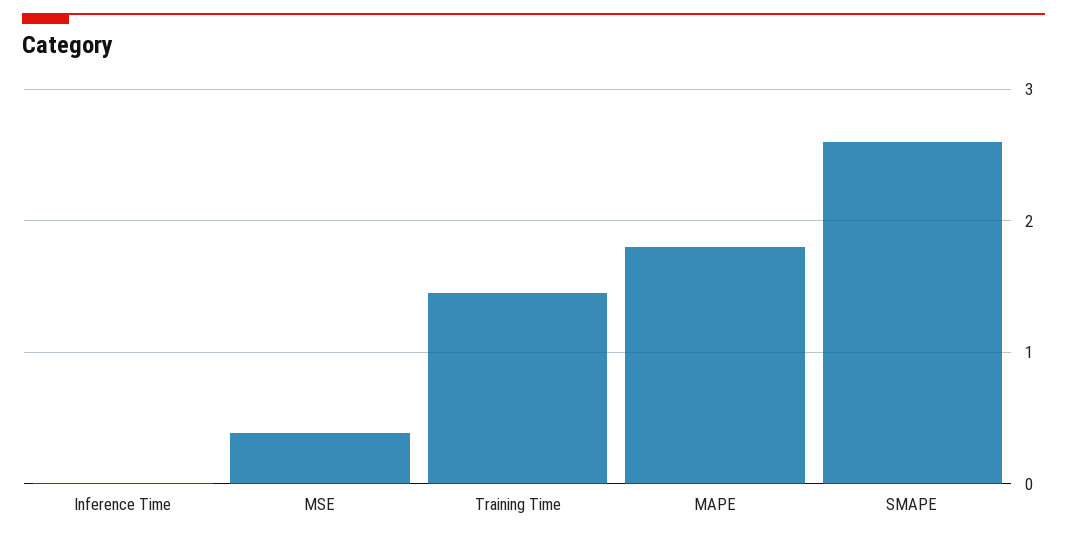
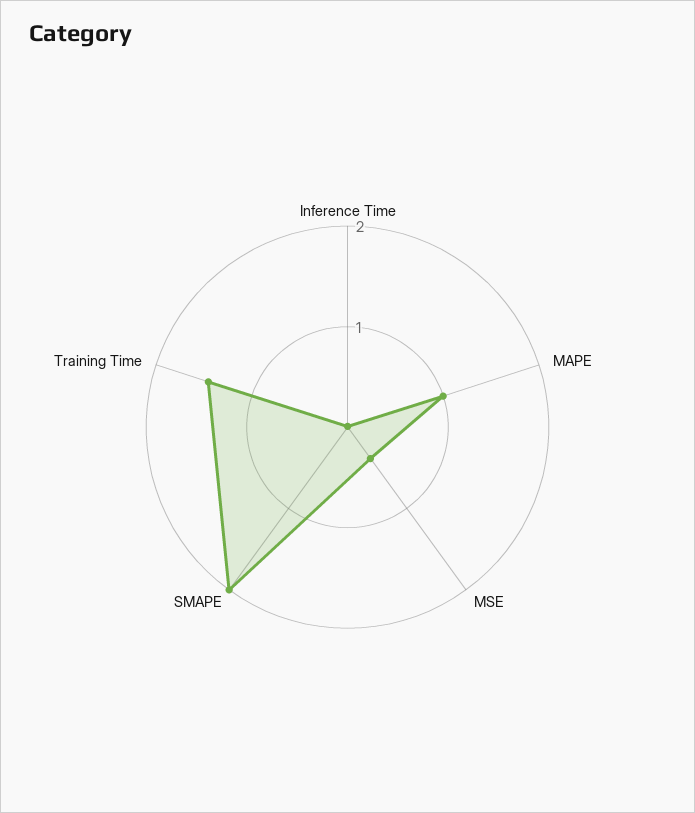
  {
    "Inference Time": 0,
    "MSE": 0.4,
    "Training Time": 1.5,
-   "MAPE": 1.8,
+   "MAPE": 1,
-   "SMAPE": 2.6
+   "SMAPE": 2
  }

